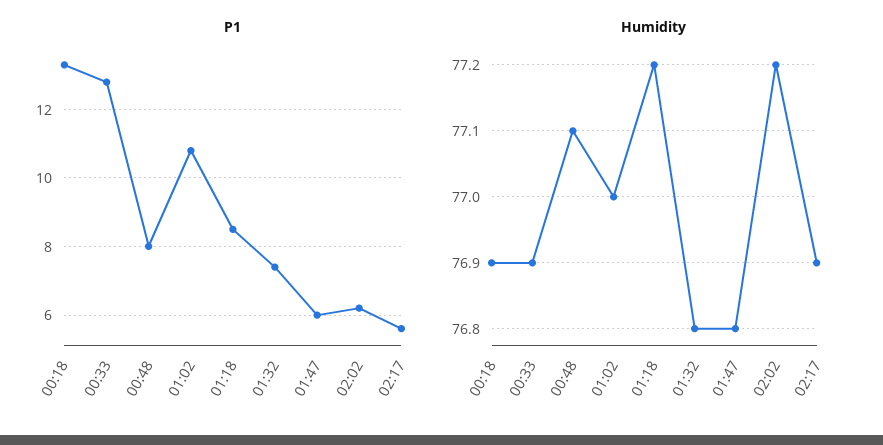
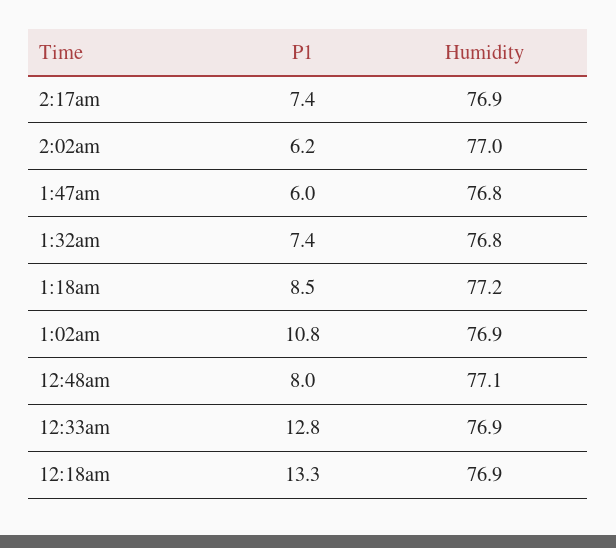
  {
    "P1": {
      "00:18": 13.3,
      "00:33": 12.8,
      "00:48": 8,
      "01:02": 10.8,
      "01:18": 8.5,
      "01:32": 7.4,
      "01:47": 6,
      "02:02": 6.2,
-     "02:17": 5.5
+     "02:17": 7.4
    },
    "Humidity": {
      "00:18": 76.9,
      "00:33": 76.9,
      "00:48": 77.1,
-     "01:02": 77,
+     "01:02": 76.9,
      "01:18": 77.2,
      "01:32": 76.8,
      "01:47": 76.8,
-     "02:02": 77.2,
+     "02:02": 77,
      "02:17": 76.9
    }
  }

